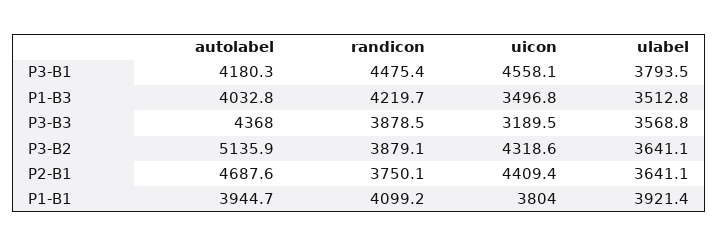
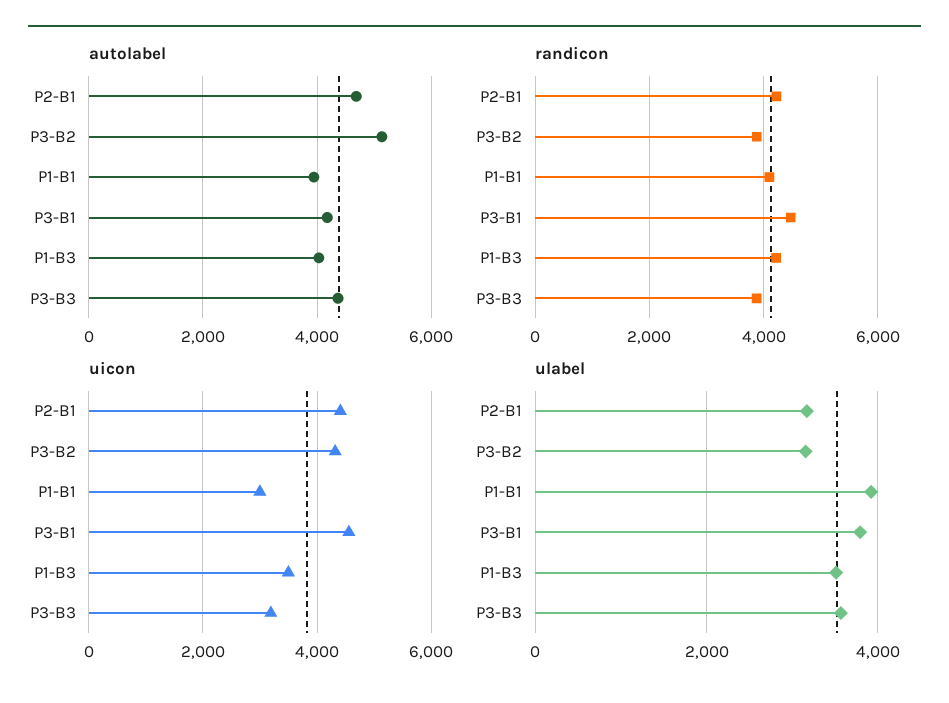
  {
    "autolabel": {
      "P3-B1": 4180.3,
      "P1-B3": 4032.8,
      "P3-B3": 4368,
      "P3-B2": 5135.9,
      "P2-B1": 4687.6,
      "P1-B1": 3944.7
    },
    "randicon": {
      "P3-B1": 4475.4,
      "P1-B3": 4219.7,
      "P3-B3": 3878.5,
      "P3-B2": 3879.1,
-     "P2-B1": 3750.1,
+     "P2-B1": 4200,
      "P1-B1": 4099.2
    },
    "uicon": {
      "P3-B1": 4558.1,
      "P1-B3": 3496.8,
      "P3-B3": 3189.5,
      "P3-B2": 4318.6,
      "P2-B1": 4409.4,
-     "P1-B1": 3804
+     "P1-B1": 3000
    },
    "ulabel": {
      "P3-B1": 3793.5,
      "P1-B3": 3512.8,
      "P3-B3": 3568.8,
-     "P3-B2": 3641.1,
+     "P3-B2": 3200,
-     "P2-B1": 3641.1,
+     "P2-B1": 3200,
      "P1-B1": 3921.4
    }
  }

